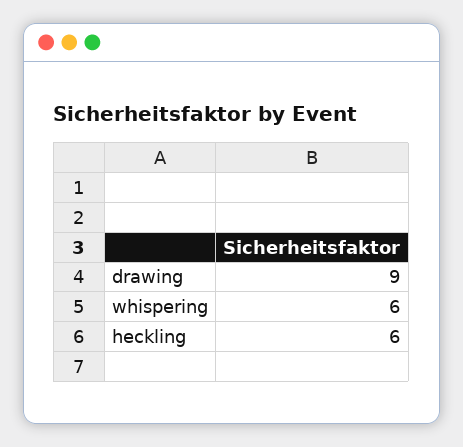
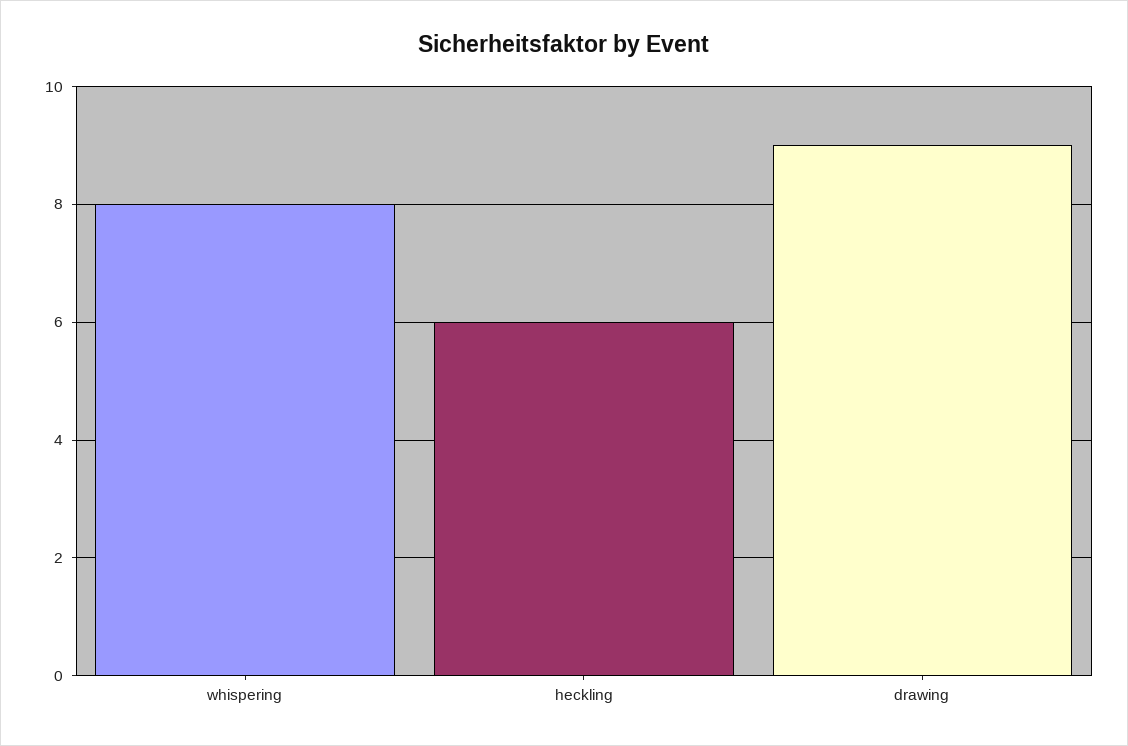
  {
    "drawing": 9,
-   "whispering": 6,
+   "whispering": 8,
    "heckling": 6
  }

